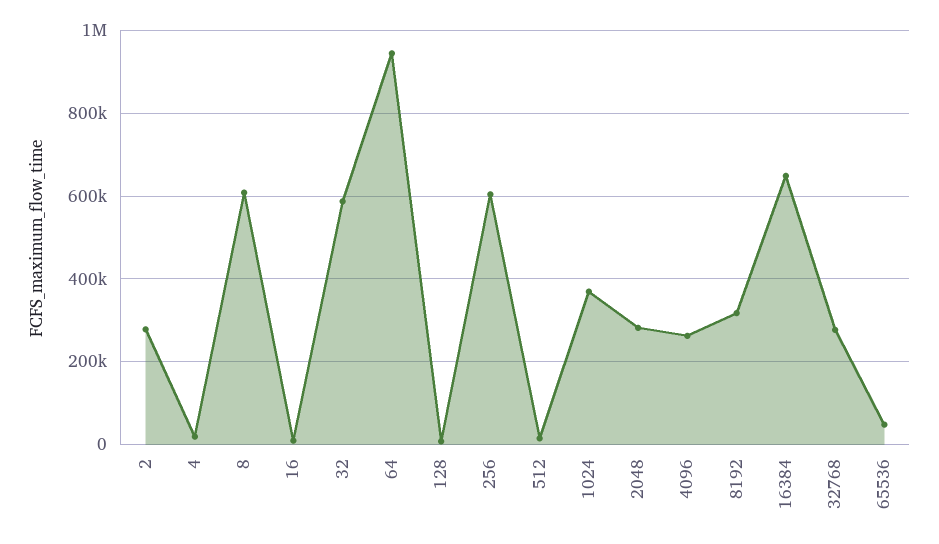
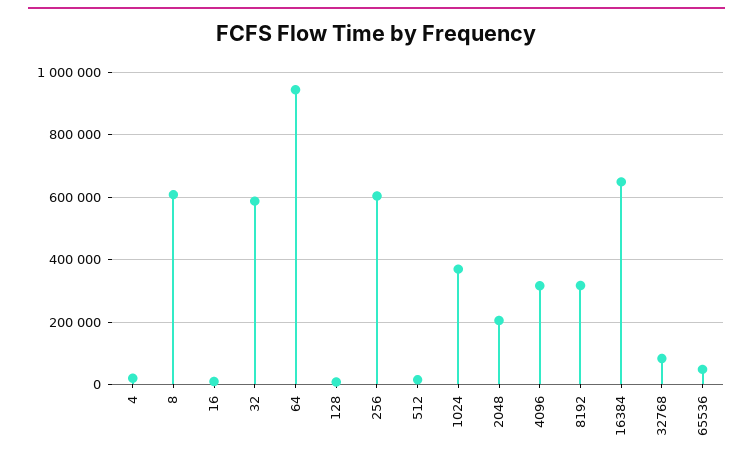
  {
-   "2": 280000,
    "4": 20000,
    "8": 600000,
    "16": 0,
    "32": 580000,
    "64": 940000,
    "128": 0,
    "256": 600000,
    "512": 20000,
    "1024": 360000,
-   "2048": 280000,
+   "2048": 200000,
-   "4096": 260000,
+   "4096": 320000,
    "8192": 320000,
    "16384": 640000,
-   "32768": 280000,
+   "32768": 80000,
    "65536": 40000
  }

